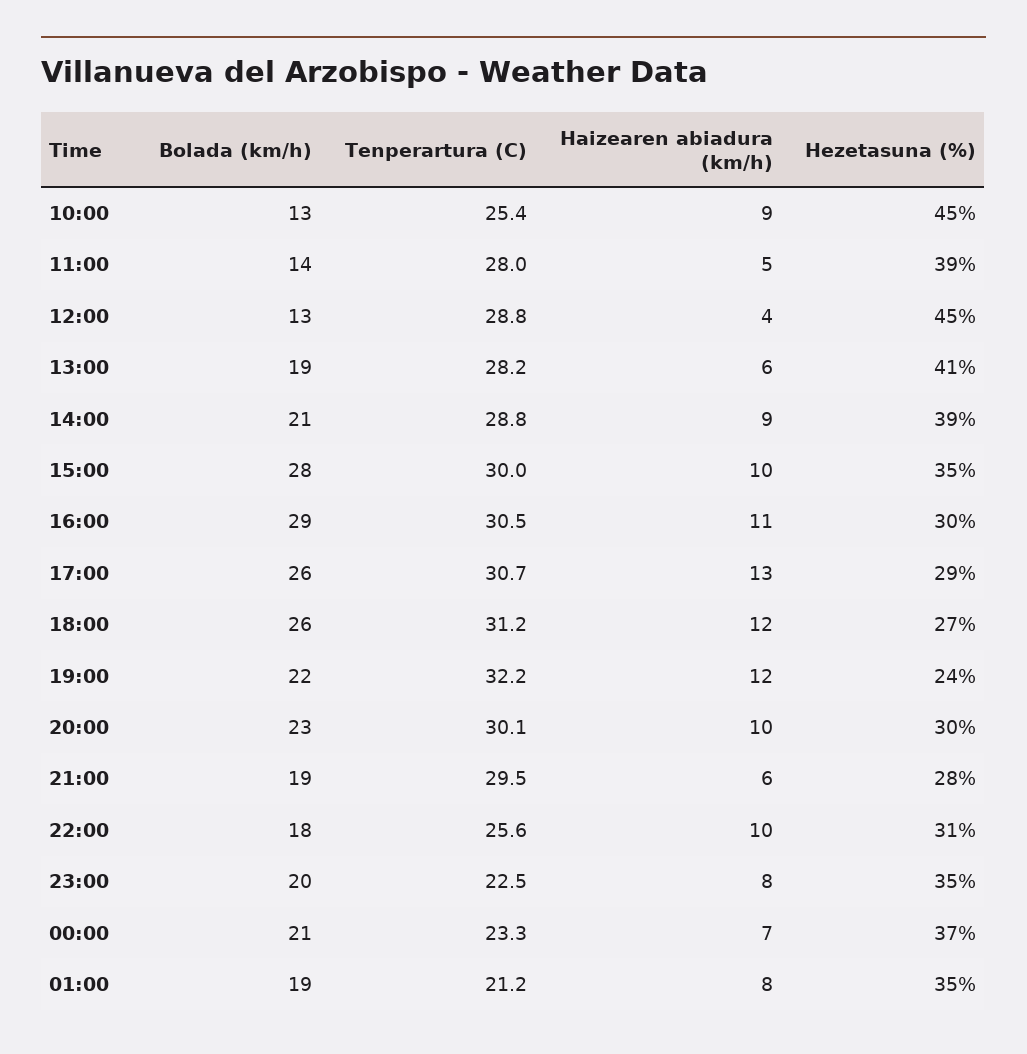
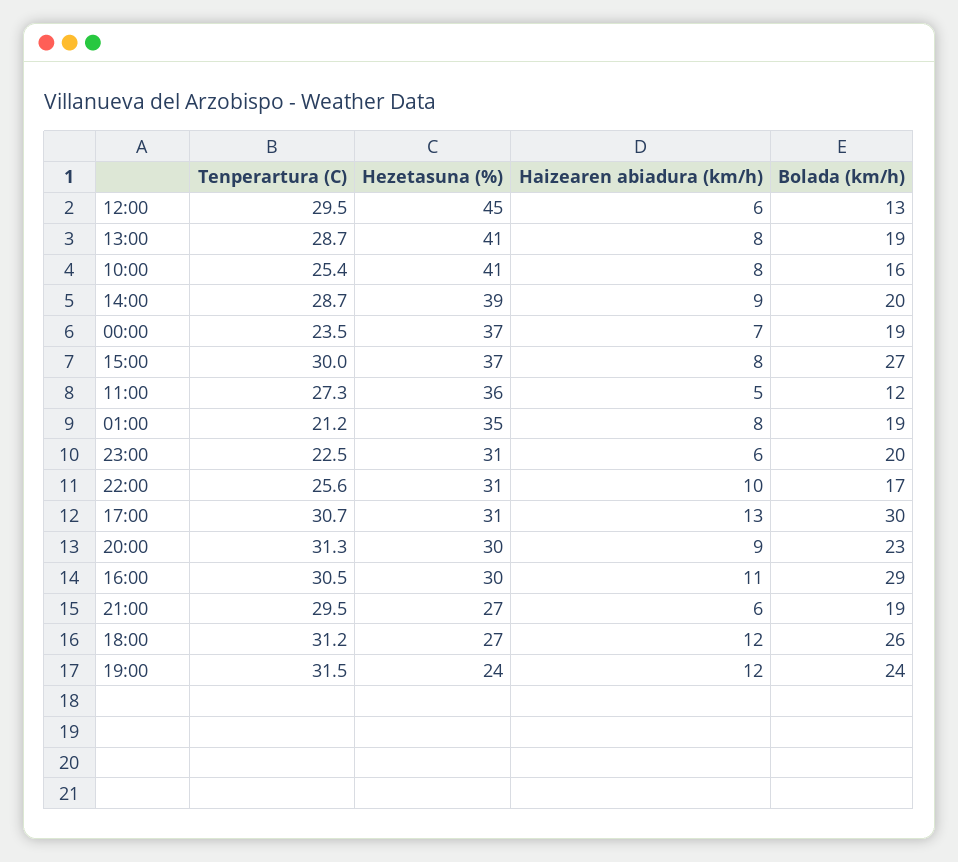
  {
    "Bolada (km/h)": {
-     "10:00": 13,
+     "10:00": 16,
-     "11:00": 14,
+     "11:00": 12,
      "12:00": 13,
      "13:00": 19,
-     "14:00": 21,
+     "14:00": 20,
-     "15:00": 28,
+     "15:00": 27,
      "16:00": 29,
-     "17:00": 26,
+     "17:00": 30,
      "18:00": 26,
-     "19:00": 22,
+     "19:00": 24,
      "20:00": 23,
      "21:00": 19,
-     "22:00": 18,
+     "22:00": 17,
      "23:00": 20,
-     "00:00": 21,
+     "00:00": 19,
      "01:00": 19
    },
    "Tenperartura (C)": {
      "10:00": 25.4,
-     "11:00": 28,
+     "11:00": 27.3,
-     "12:00": 28.8,
+     "12:00": 29.5,
-     "13:00": 28.2,
+     "13:00": 28.7,
-     "14:00": 28.8,
+     "14:00": 28.7,
      "15:00": 30,
      "16:00": 30.5,
      "17:00": 30.7,
      "18:00": 31.2,
-     "19:00": 32.2,
+     "19:00": 31.5,
-     "20:00": 30.1,
+     "20:00": 31.3,
      "21:00": 29.5,
      "22:00": 25.6,
      "23:00": 22.5,
-     "00:00": 23.3,
+     "00:00": 23.5,
      "01:00": 21.2
    },
    "Haizearen abiadura (km/h)": {
-     "10:00": 9,
+     "10:00": 8,
      "11:00": 5,
-     "12:00": 4,
+     "12:00": 6,
-     "13:00": 6,
+     "13:00": 8,
      "14:00": 9,
-     "15:00": 10,
+     "15:00": 8,
      "16:00": 11,
      "17:00": 13,
      "18:00": 12,
      "19:00": 12,
-     "20:00": 10,
+     "20:00": 9,
      "21:00": 6,
      "22:00": 10,
-     "23:00": 8,
+     "23:00": 6,
      "00:00": 7,
      "01:00": 8
    },
    "Hezetasuna (%)": {
-     "10:00": 45,
+     "10:00": 41,
-     "11:00": 39,
+     "11:00": 36,
      "12:00": 45,
      "13:00": 41,
      "14:00": 39,
-     "15:00": 35,
+     "15:00": 37,
      "16:00": 30,
-     "17:00": 29,
+     "17:00": 31,
      "18:00": 27,
      "19:00": 24,
      "20:00": 30,
-     "21:00": 28,
+     "21:00": 27,
      "22:00": 31,
-     "23:00": 35,
+     "23:00": 31,
      "00:00": 37,
      "01:00": 35
    }
  }

